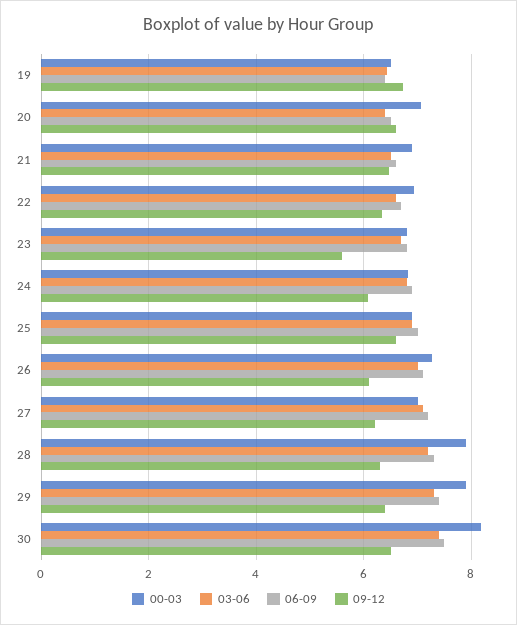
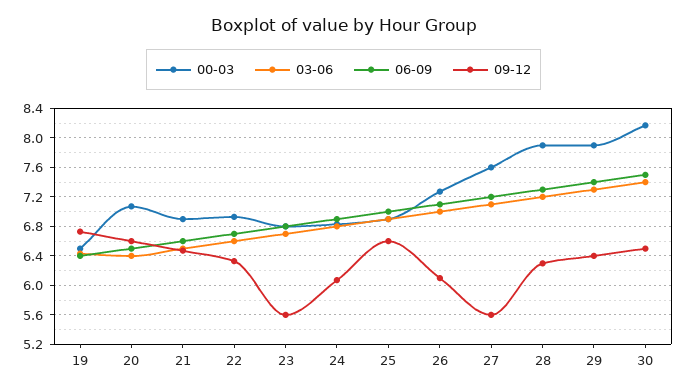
  {
    "00-03": {
      "19": 6.5,
      "20": 7.1,
      "21": 6.9,
      "22": 6.9,
      "23": 6.8,
      "24": 6.8,
      "25": 6.9,
      "26": 7.3,
-     "27": 7,
+     "27": 7.6,
      "28": 7.9,
      "29": 7.9,
      "30": 8.2
    },
    "03-06": {
      "19": 6.4,
      "20": 6.4,
      "21": 6.5,
      "22": 6.6,
      "23": 6.7,
      "24": 6.8,
      "25": 6.9,
      "26": 7,
      "27": 7.1,
      "28": 7.2,
      "29": 7.3,
      "30": 7.4
    },
    "06-09": {
      "19": 6.4,
      "20": 6.5,
      "21": 6.6,
      "22": 6.7,
      "23": 6.8,
      "24": 6.9,
      "25": 7,
      "26": 7.1,
      "27": 7.2,
      "28": 7.3,
      "29": 7.4,
      "30": 7.5
    },
    "09-12": {
      "19": 6.7,
      "20": 6.6,
      "21": 6.5,
      "22": 6.3,
      "23": 5.6,
      "24": 6.1,
      "25": 6.6,
      "26": 6.1,
-     "27": 6.2,
+     "27": 5.6,
      "28": 6.3,
      "29": 6.4,
      "30": 6.5
    }
  }

